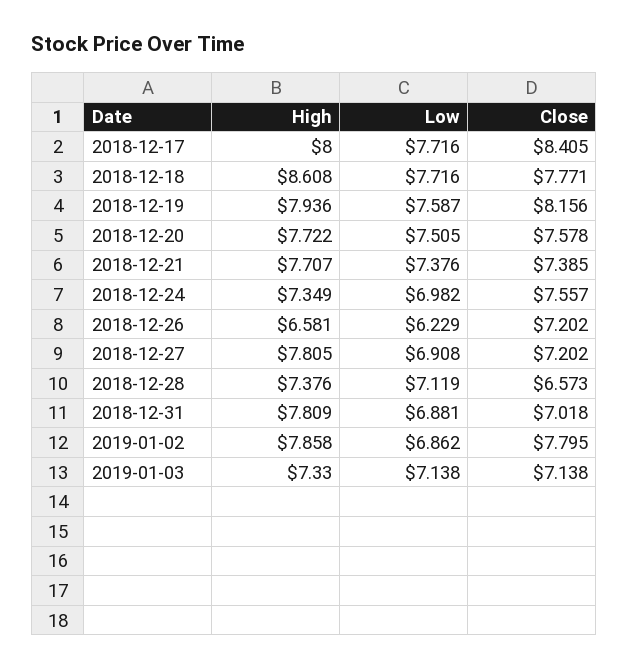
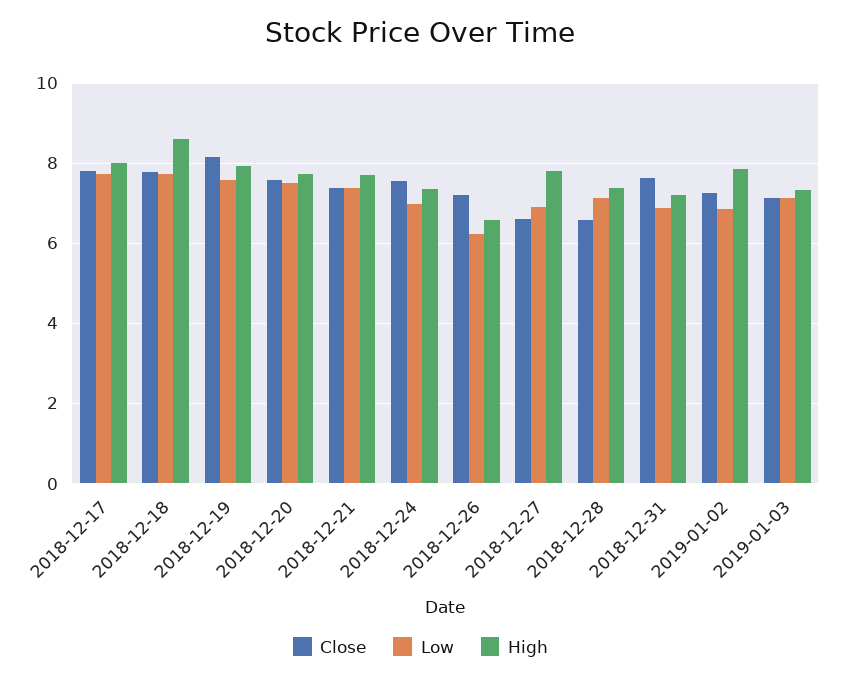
  {
    "High": {
      "2018-12-17": 8,
      "2018-12-18": 8.608,
      "2018-12-19": 7.936,
      "2018-12-20": 7.722,
      "2018-12-21": 7.707,
      "2018-12-24": 7.349,
      "2018-12-26": 6.581,
      "2018-12-27": 7.805,
      "2018-12-28": 7.376,
-     "2018-12-31": 7.809,
+     "2018-12-31": 7.2,
      "2019-01-02": 7.858,
      "2019-01-03": 7.33
    },
    "Low": {
      "2018-12-17": 7.716,
      "2018-12-18": 7.716,
      "2018-12-19": 7.587,
      "2018-12-20": 7.505,
      "2018-12-21": 7.376,
      "2018-12-24": 6.982,
      "2018-12-26": 6.229,
      "2018-12-27": 6.908,
      "2018-12-28": 7.119,
      "2018-12-31": 6.881,
      "2019-01-02": 6.862,
      "2019-01-03": 7.138
    },
    "Close": {
-     "2018-12-17": 8.405,
+     "2018-12-17": 7.8,
      "2018-12-18": 7.771,
      "2018-12-19": 8.156,
      "2018-12-20": 7.578,
      "2018-12-21": 7.385,
      "2018-12-24": 7.557,
      "2018-12-26": 7.202,
-     "2018-12-27": 7.202,
+     "2018-12-27": 6.6,
      "2018-12-28": 6.573,
-     "2018-12-31": 7.018,
+     "2018-12-31": 7.6,
-     "2019-01-02": 7.795,
+     "2019-01-02": 7.2,
      "2019-01-03": 7.138
    }
  }

